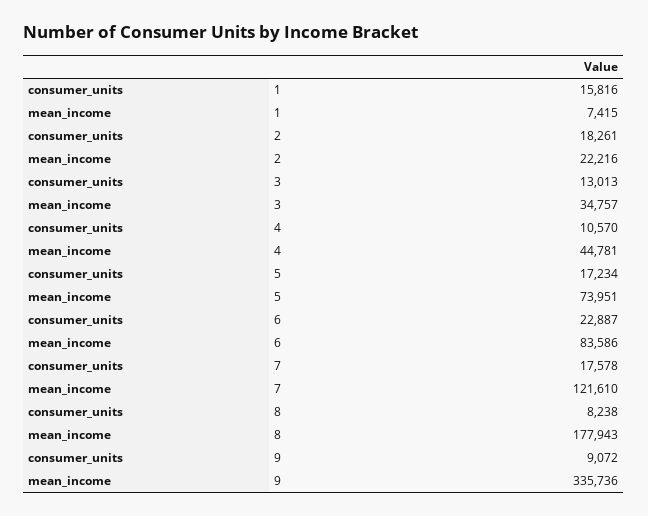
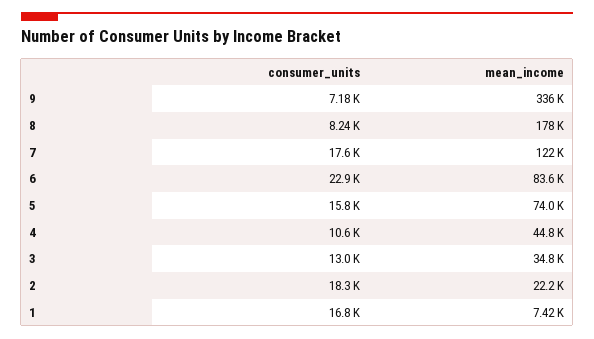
  {
    "consumer_units": {
-     "1": 15816,
+     "1": 16800,
      "2": 18261,
      "3": 13013,
      "4": 10570,
-     "5": 17234,
+     "5": 15800,
      "6": 22887,
      "7": 17578,
      "8": 8238,
-     "9": 9072
+     "9": 7180
    },
    "mean_income": {
      "1": 7415,
      "2": 22216,
      "3": 34757,
      "4": 44781,
      "5": 73951,
      "6": 83586,
      "7": 121610,
      "8": 177943,
      "9": 335736
    }
  }

